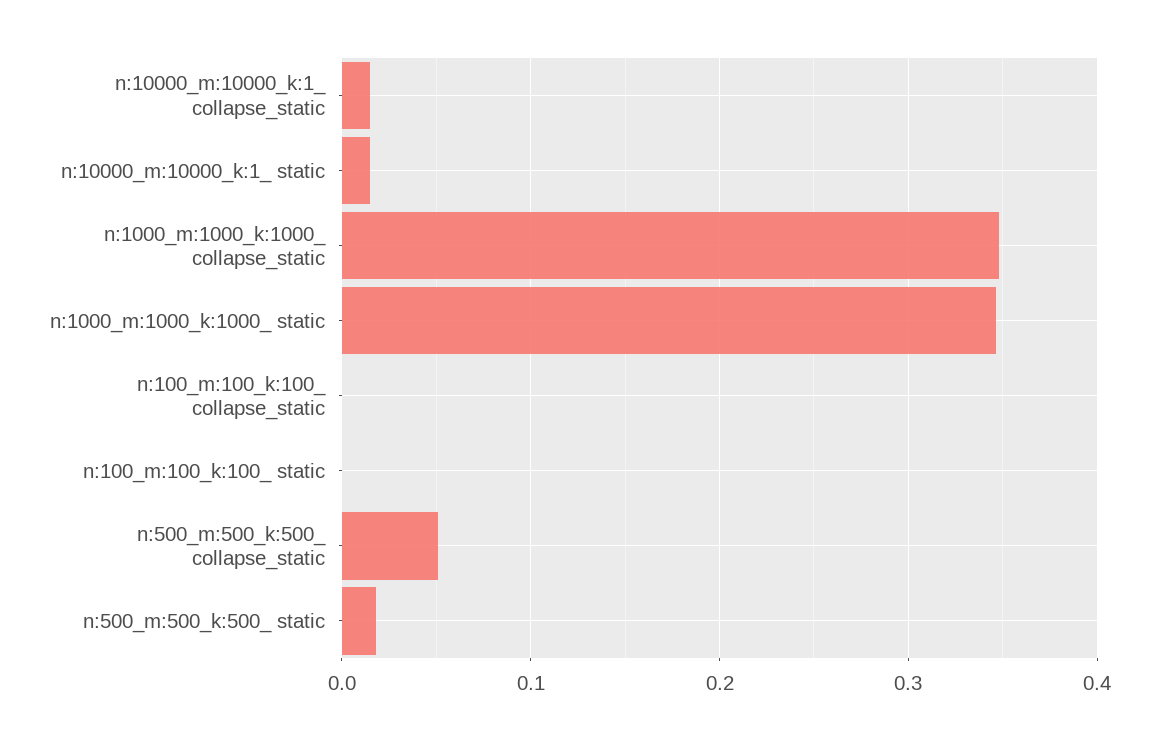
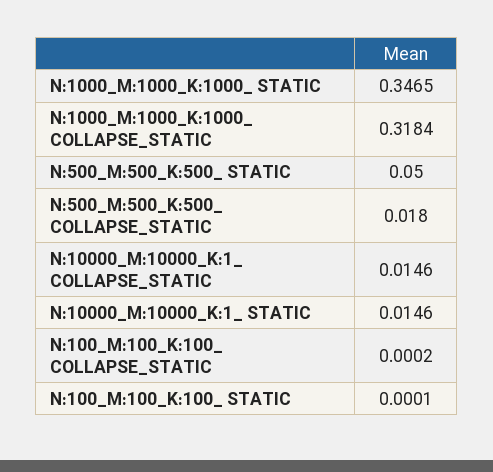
  {
    "n:10000_m:10000_k:1_ collapse_static": 0.0146,
    "n:10000_m:10000_k:1_ static": 0.0146,
-   "n:1000_m:1000_k:1000_ collapse_static": 0.35,
+   "n:1000_m:1000_k:1000_ collapse_static": 0.3184,
    "n:1000_m:1000_k:1000_ static": 0.3465,
    "n:100_m:100_k:100_ collapse_static": 0.0002,
    "n:100_m:100_k:100_ static": 0.0001,
-   "n:500_m:500_k:500_ collapse_static": 0.05,
+   "n:500_m:500_k:500_ collapse_static": 0.018,
-   "n:500_m:500_k:500_ static": 0.02
+   "n:500_m:500_k:500_ static": 0.05
  }

